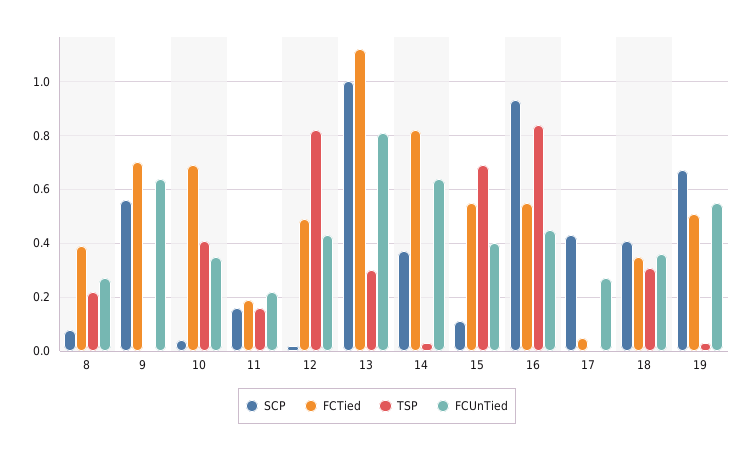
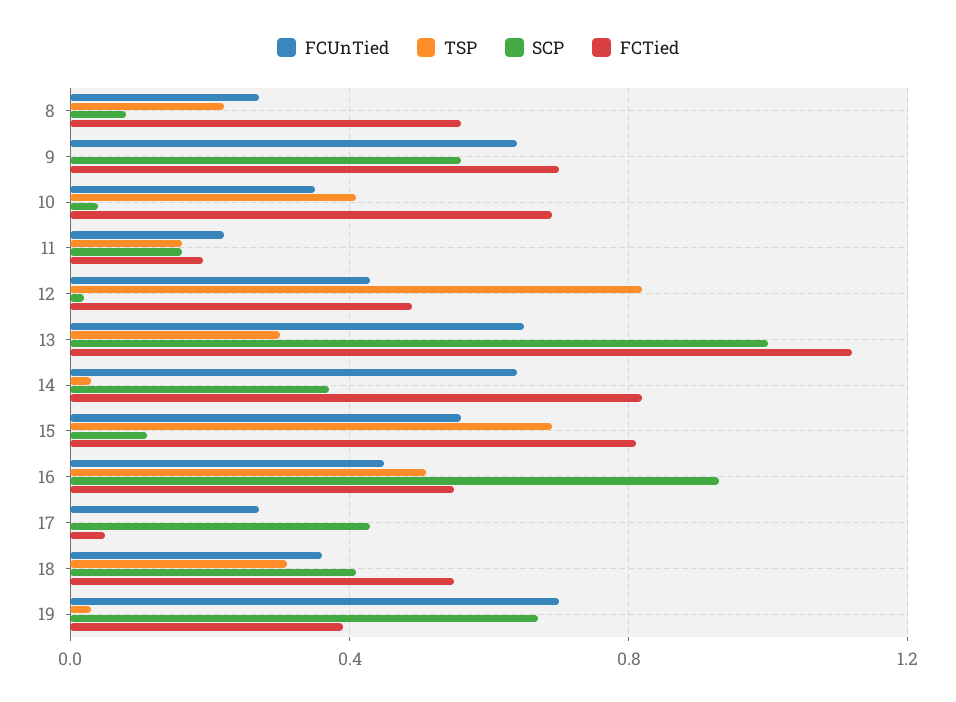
  {
    "SCP": {
      "8": 0.1,
      "9": 0.55,
      "10": 0.05,
      "11": 0.15,
      "12": 0,
      "13": 1,
      "14": 0.35,
      "15": 0.1,
      "16": 0.95,
      "17": 0.45,
      "18": 0.4,
      "19": 0.65
    },
    "FCTied": {
-     "8": 0.4,
+     "8": 0.55,
      "9": 0.7,
      "10": 0.7,
      "11": 0.2,
      "12": 0.5,
      "13": 1.1,
      "14": 0.8,
-     "15": 0.55,
+     "15": 0.8,
      "16": 0.55,
      "17": 0.05,
-     "18": 0.35,
+     "18": 0.55,
-     "19": 0.5
+     "19": 0.4
    },
    "TSP": {
      "8": 0.2,
      "9": 0,
      "10": 0.4,
      "11": 0.15,
      "12": 0.8,
      "13": 0.3,
      "14": 0.05,
      "15": 0.7,
-     "16": 0.85,
+     "16": 0.5,
      "17": 0,
      "18": 0.3,
      "19": 0.05
    },
    "FCUnTied": {
      "8": 0.25,
      "9": 0.65,
      "10": 0.35,
      "11": 0.2,
      "12": 0.45,
-     "13": 0.8,
+     "13": 0.65,
      "14": 0.65,
-     "15": 0.4,
+     "15": 0.55,
      "16": 0.45,
      "17": 0.25,
      "18": 0.35,
-     "19": 0.55
+     "19": 0.7
    }
  }

